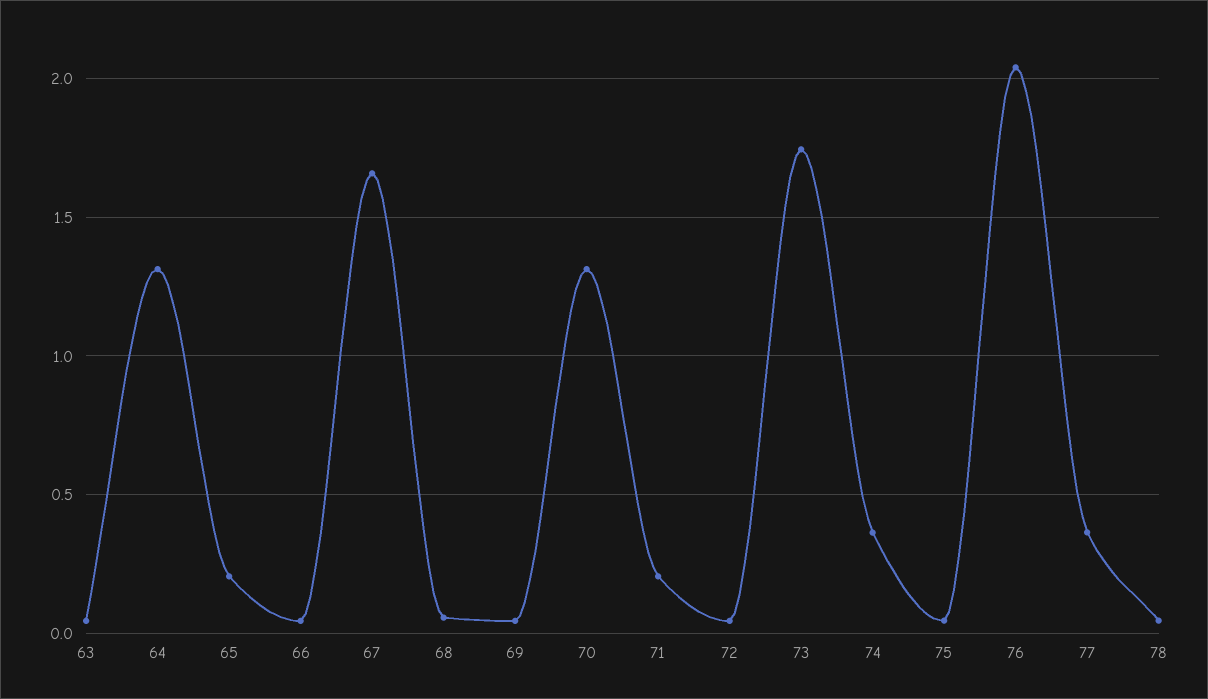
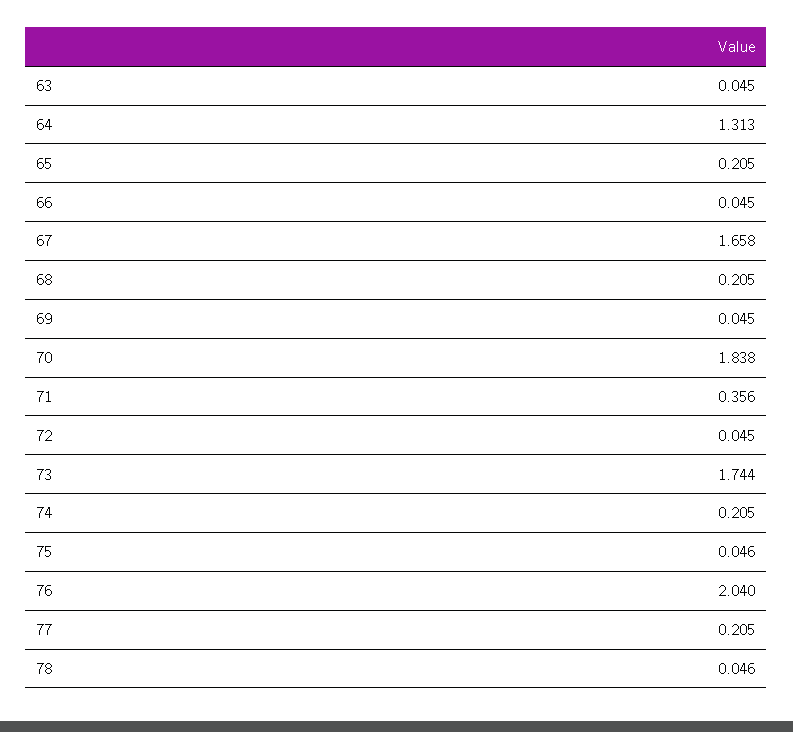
  {
    "63": 0.045,
    "64": 1.313,
    "65": 0.205,
    "66": 0.045,
    "67": 1.658,
-   "68": 0.05,
+   "68": 0.205,
    "69": 0.045,
-   "70": 1.3,
+   "70": 1.838,
-   "71": 0.2,
+   "71": 0.356,
    "72": 0.045,
    "73": 1.744,
-   "74": 0.35,
+   "74": 0.205,
    "75": 0.046,
    "76": 2.04,
-   "77": 0.35,
+   "77": 0.205,
    "78": 0.046
  }

